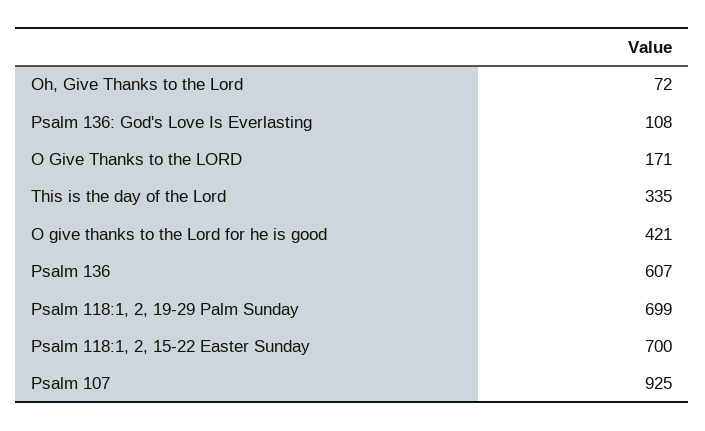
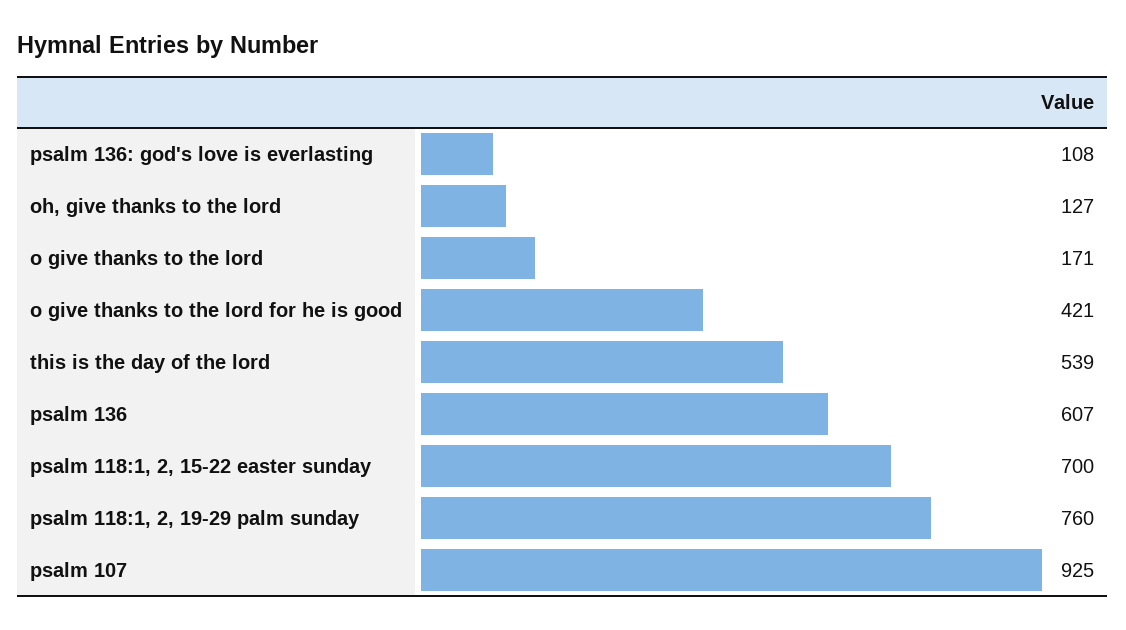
  {
-   "Oh, Give Thanks to the Lord": 72,
+   "Oh, Give Thanks to the Lord": 127,
    "Psalm 136: God's Love Is Everlasting": 108,
    "O Give Thanks to the LORD": 171,
-   "This is the day of the Lord": 335,
+   "This is the day of the Lord": 539,
    "O give thanks to the Lord for he is good": 421,
    "Psalm 136": 607,
-   "Psalm 118:1, 2, 19-29 Palm Sunday": 699,
+   "Psalm 118:1, 2, 19-29 Palm Sunday": 760,
    "Psalm 118:1, 2, 15-22 Easter Sunday": 700,
    "Psalm 107": 925
  }

